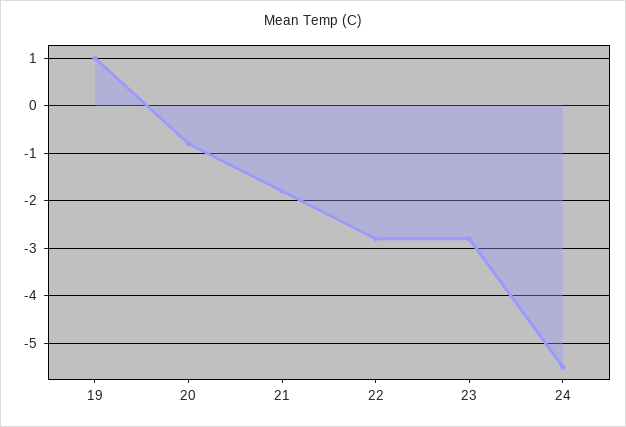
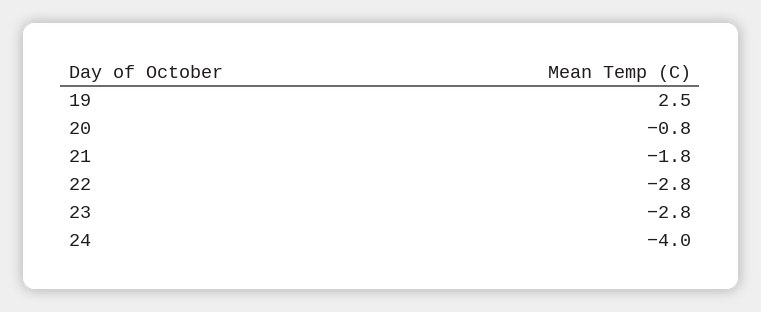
  {
-   "19": 1,
+   "19": 2.5,
    "20": -0.8,
    "21": -1.8,
    "22": -2.8,
    "23": -2.8,
-   "24": -5.5
+   "24": -4
  }

